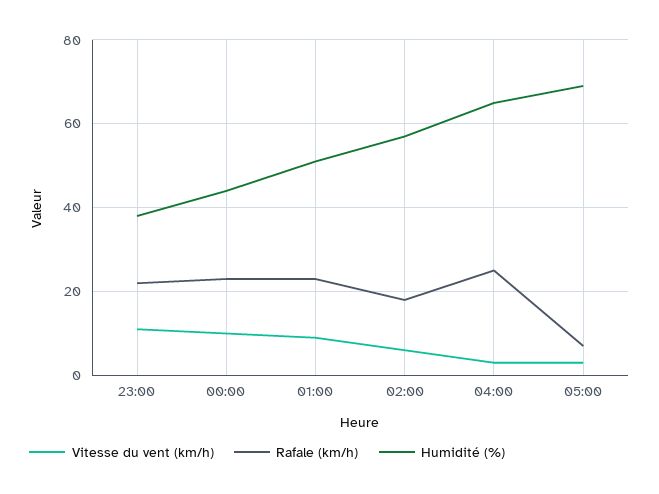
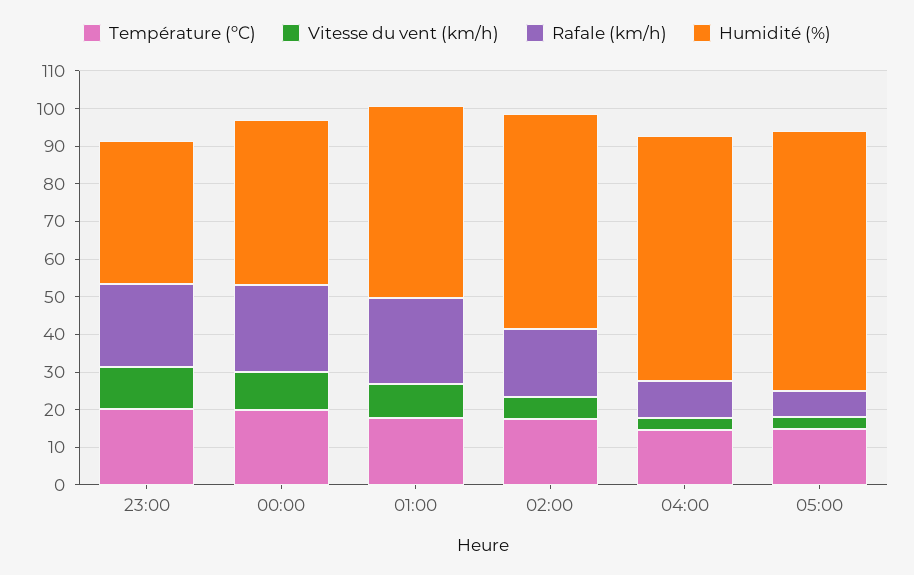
  {
    "Vitesse du vent (km/h)": {
      "23:00": 10,
      "00:00": 10,
      "01:00": 10,
      "02:00": 5,
      "04:00": 2.5,
      "05:00": 2.5
    },
    "Rafale (km/h)": {
      "23:00": 22.5,
      "00:00": 22.5,
      "01:00": 22.5,
      "02:00": 17.5,
-     "04:00": 25,
+     "04:00": 10,
      "05:00": 7.5
    },
    "Humidité (%)": {
      "23:00": 37.5,
      "00:00": 45,
      "01:00": 50,
      "02:00": 57.5,
      "04:00": 65,
      "05:00": 70
-   }
+   },
+   "Température (ºC)": {
+     "23:00": 20,
+     "00:00": 20,
+     "01:00": 17.5,
+     "02:00": 17.5,
+     "04:00": 15,
+     "05:00": 15
+   }
  }

